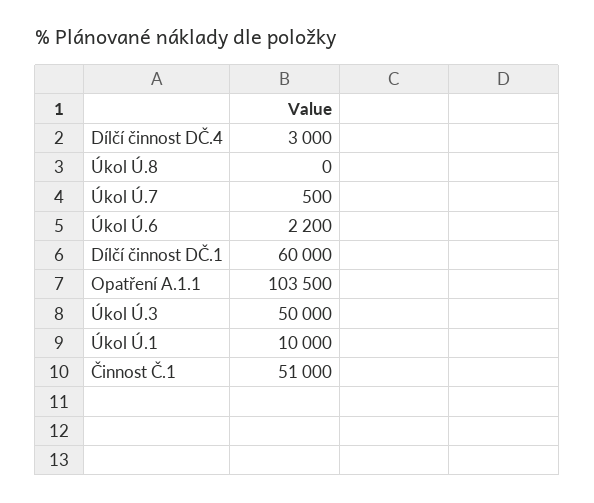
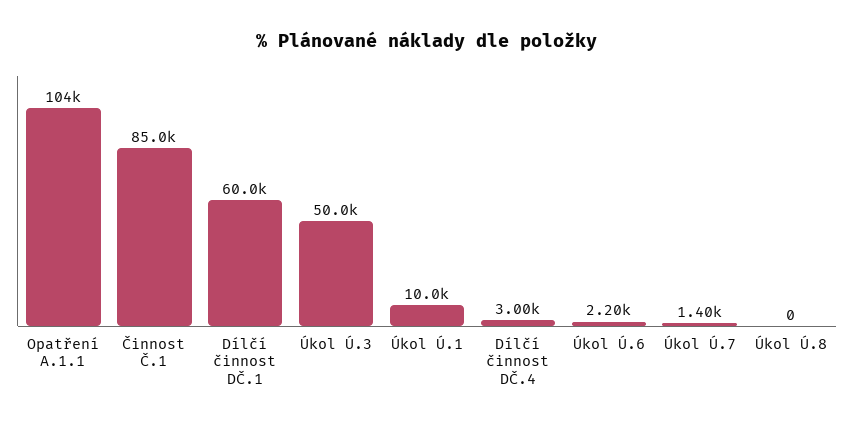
  {
    "Dílčí činnost DČ.4": 3000,
    "Úkol Ú.8": 0,
-   "Úkol Ú.7": 500,
+   "Úkol Ú.7": 1400,
    "Úkol Ú.6": 2200,
    "Dílčí činnost DČ.1": 60000,
    "Opatření A.1.1": 103500,
    "Úkol Ú.3": 50000,
    "Úkol Ú.1": 10000,
-   "Činnost Č.1": 51000
+   "Činnost Č.1": 85000
  }

